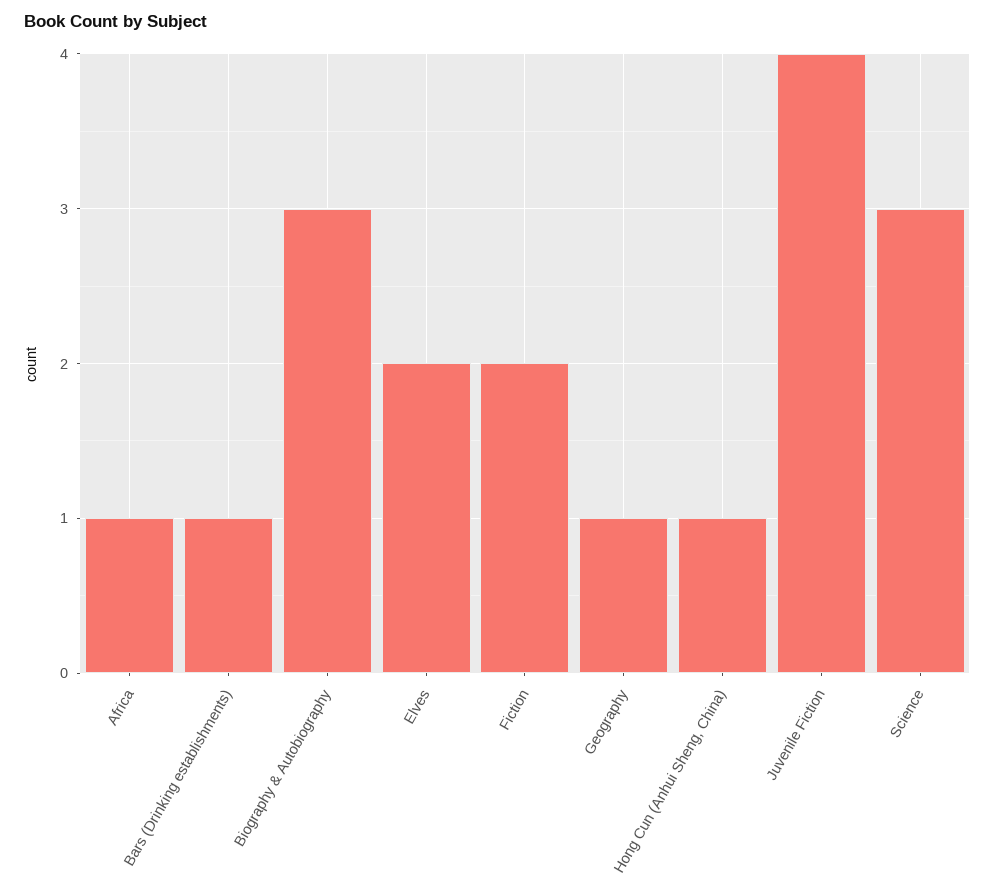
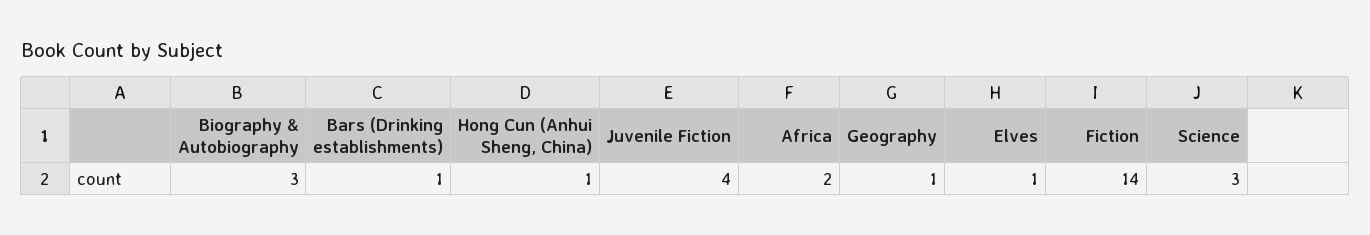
  {
-   "Africa": 1,
+   "Africa": 2,
    "Bars (Drinking establishments)": 1,
    "Biography & Autobiography": 3,
-   "Elves": 2,
+   "Elves": 1,
-   "Fiction": 2,
+   "Fiction": 14,
    "Geography": 1,
    "Hong Cun (Anhui Sheng, China)": 1,
    "Juvenile Fiction": 4,
    "Science": 3
  }

